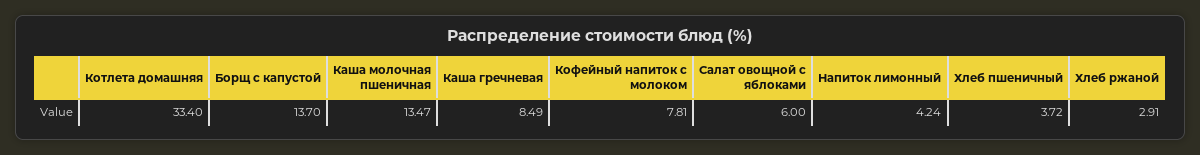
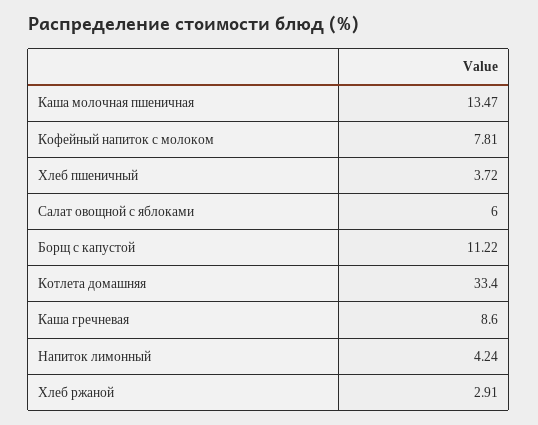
  {
    "Котлета домашняя": 33.4,
-   "Борщ с капустой": 13.7,
+   "Борщ с капустой": 11.22,
    "Каша молочная пшеничная": 13.47,
-   "Каша гречневая": 8.49,
+   "Каша гречневая": 8.6,
    "Кофейный напиток с молоком": 7.81,
    "Салат овощной с яблоками": 6,
    "Напиток лимонный": 4.24,
    "Хлеб пшеничный": 3.72,
    "Хлеб ржаной": 2.91
  }

